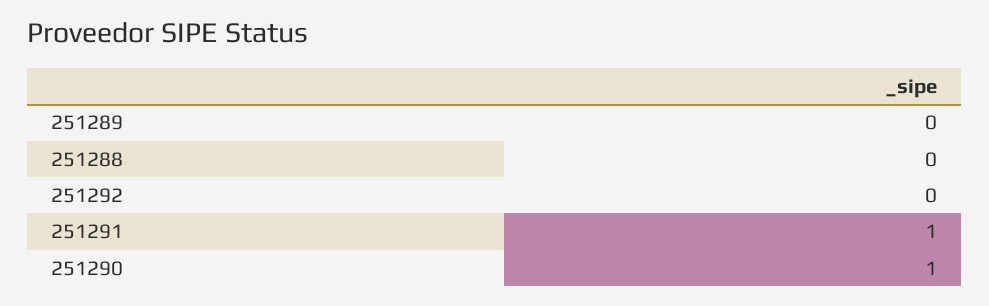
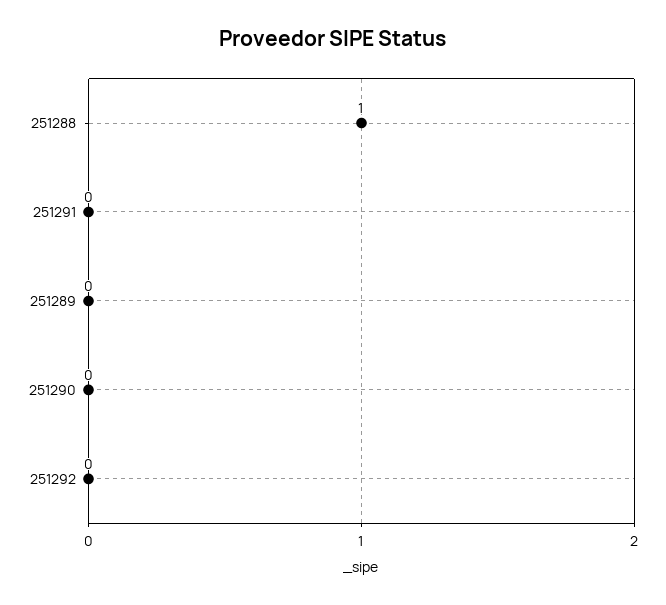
  {
    "251289": 0,
-   "251288": 0,
+   "251288": 1,
    "251292": 0,
-   "251291": 1,
+   "251291": 0,
-   "251290": 1
+   "251290": 0
  }

